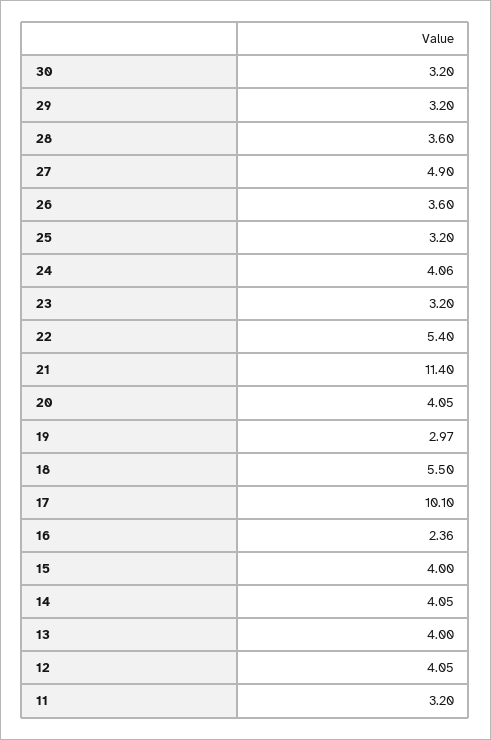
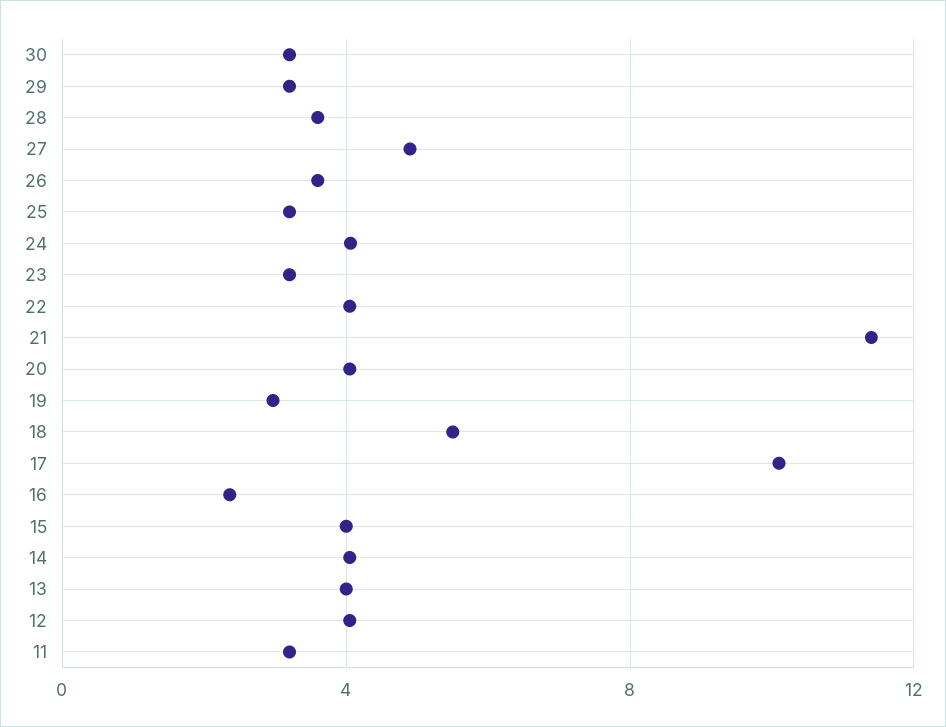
  {
    "30": 3.2,
    "29": 3.2,
    "28": 3.6,
    "27": 4.9,
    "26": 3.6,
    "25": 3.2,
    "24": 4.06,
    "23": 3.2,
-   "22": 5.4,
+   "22": 4,
    "21": 11.4,
    "20": 4.05,
    "19": 2.97,
    "18": 5.5,
    "17": 10.1,
    "16": 2.36,
    "15": 4,
    "14": 4.05,
    "13": 4,
    "12": 4.05,
    "11": 3.2
  }

